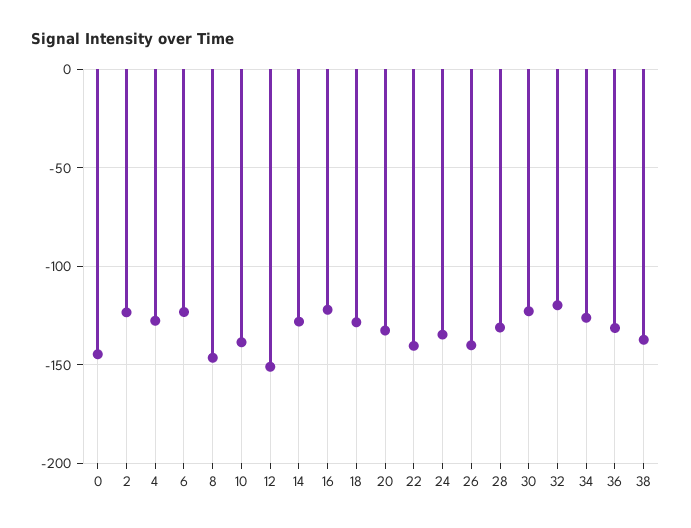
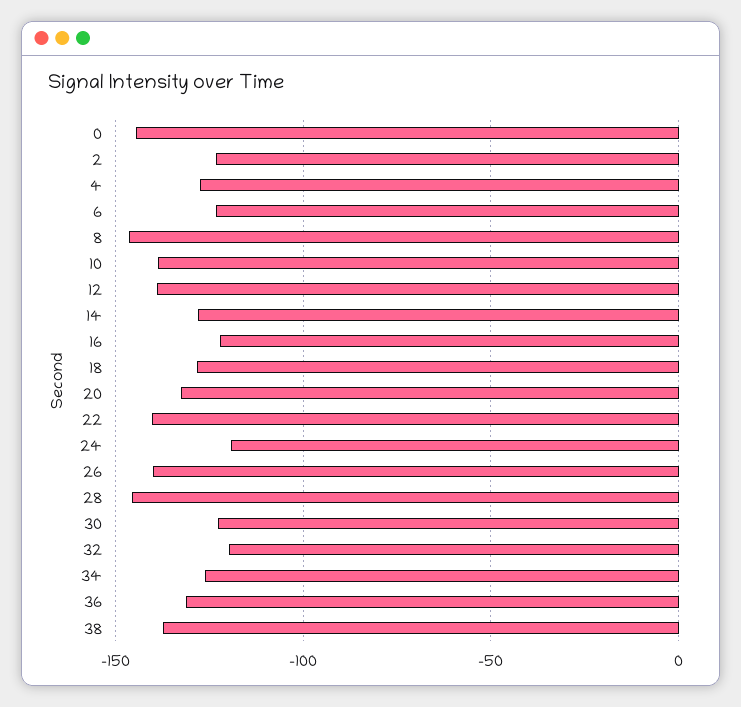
  {
    "0": -145,
    "2": -125,
    "4": -130,
    "6": -125,
    "8": -145,
    "10": -140,
-   "12": -150,
+   "12": -140,
    "14": -130,
    "16": -120,
    "18": -130,
    "20": -135,
    "22": -140,
-   "24": -135,
+   "24": -120,
    "26": -140,
-   "28": -130,
+   "28": -145,
    "30": -125,
    "32": -120,
    "34": -125,
    "36": -130,
    "38": -135
  }

